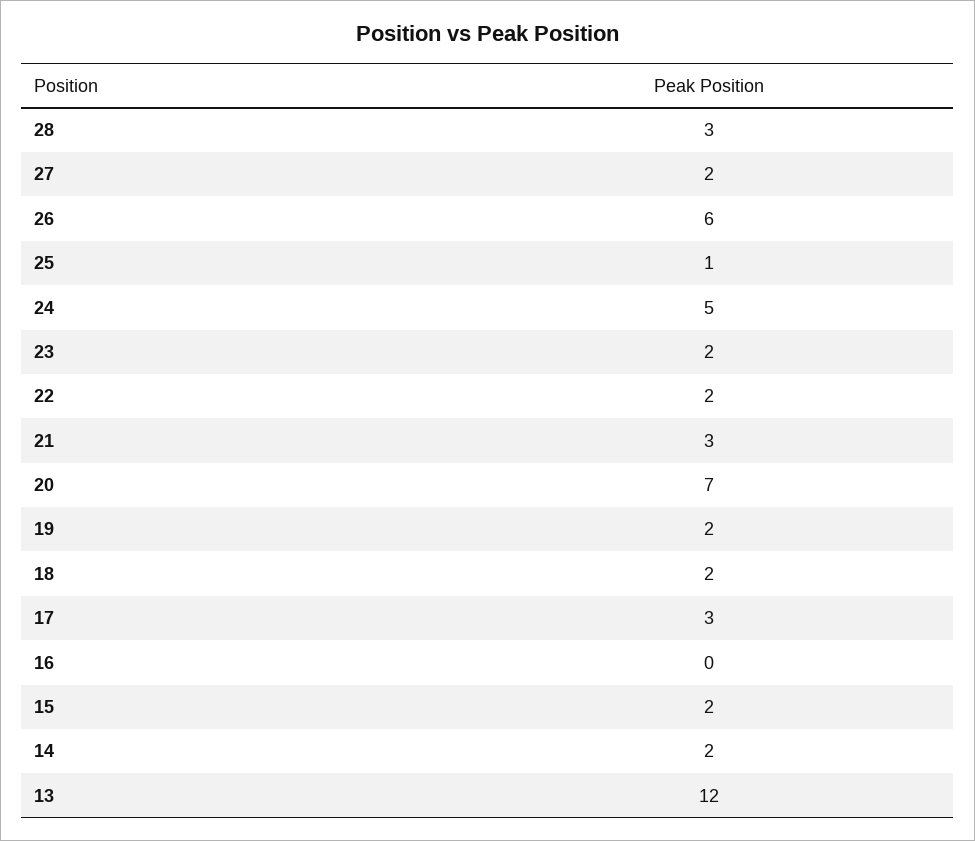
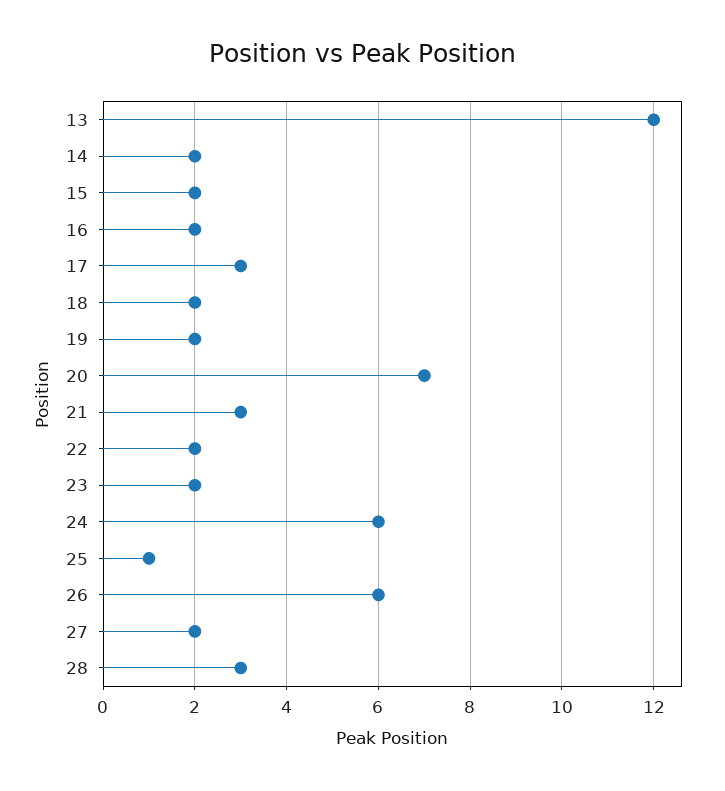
  {
    "28": 3,
    "27": 2,
    "26": 6,
    "25": 1,
-   "24": 5,
+   "24": 6,
    "23": 2,
    "22": 2,
    "21": 3,
    "20": 7,
    "19": 2,
    "18": 2,
    "17": 3,
-   "16": 0,
+   "16": 2,
    "15": 2,
    "14": 2,
    "13": 12
  }

